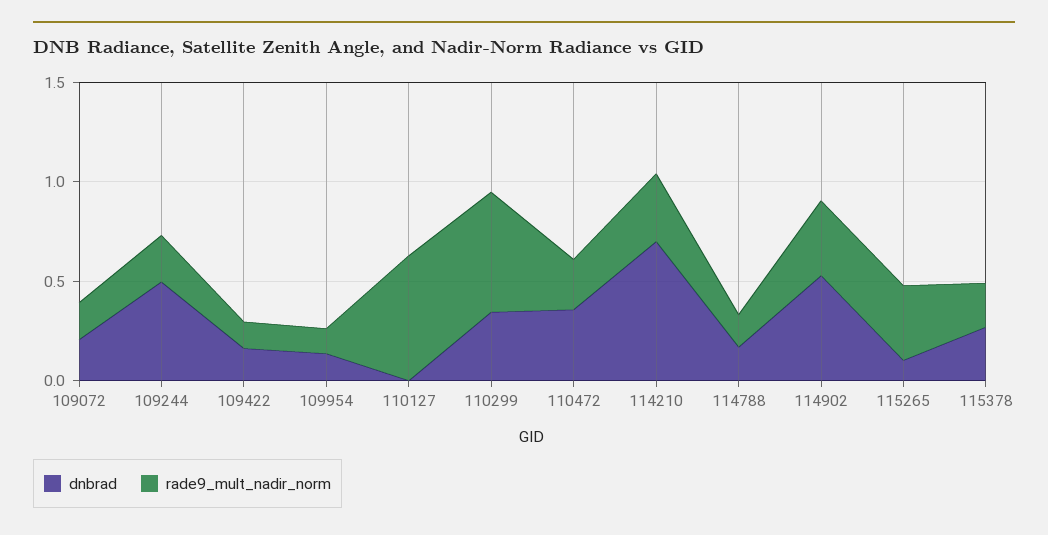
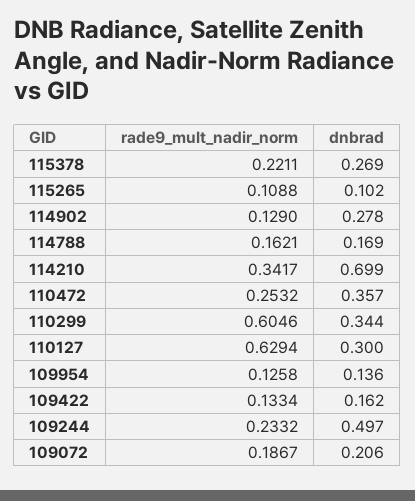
  {
    "dnbrad": {
      "109072": 0.206,
      "109244": 0.497,
      "109422": 0.162,
      "109954": 0.136,
-     "110127": 0,
+     "110127": 0.3,
      "110299": 0.344,
      "110472": 0.357,
      "114210": 0.699,
      "114788": 0.169,
-     "114902": 0.5,
+     "114902": 0.278,
      "115265": 0.102,
      "115378": 0.269
    },
    "rade9_mult_nadir_norm": {
      "109072": 0.1867,
      "109244": 0.2332,
      "109422": 0.1334,
      "109954": 0.1258,
      "110127": 0.6294,
      "110299": 0.6046,
      "110472": 0.2532,
      "114210": 0.3417,
      "114788": 0.1621,
-     "114902": 0.4,
+     "114902": 0.129,
-     "115265": 0.4,
+     "115265": 0.1088,
      "115378": 0.2211
    }
  }

